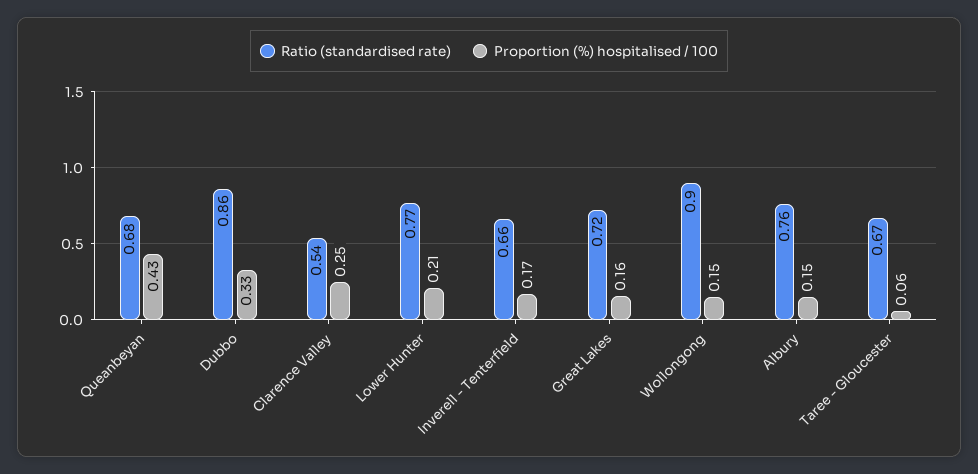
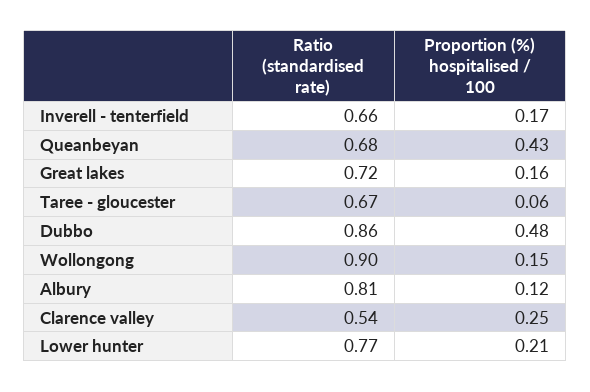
  {
    "Ratio (standardised rate)": {
      "Queanbeyan": 0.68,
      "Dubbo": 0.86,
      "Clarence Valley": 0.54,
      "Lower Hunter": 0.77,
      "Inverell - Tenterfield": 0.66,
      "Great Lakes": 0.72,
      "Wollongong": 0.9,
-     "Albury": 0.76,
+     "Albury": 0.81,
      "Taree - Gloucester": 0.67
    },
    "Proportion (%) hospitalised / 100": {
      "Queanbeyan": 0.43,
-     "Dubbo": 0.33,
+     "Dubbo": 0.48,
      "Clarence Valley": 0.25,
      "Lower Hunter": 0.21,
      "Inverell - Tenterfield": 0.17,
      "Great Lakes": 0.16,
      "Wollongong": 0.15,
-     "Albury": 0.15,
+     "Albury": 0.12,
      "Taree - Gloucester": 0.06
    }
  }

